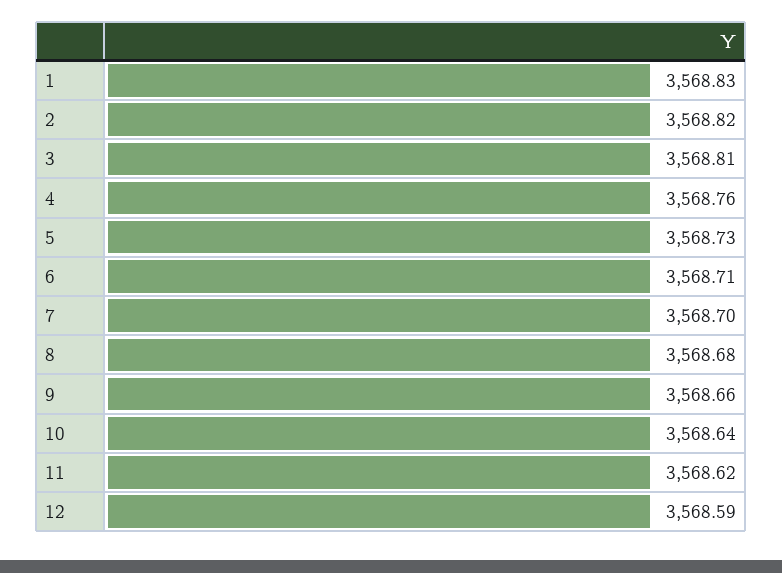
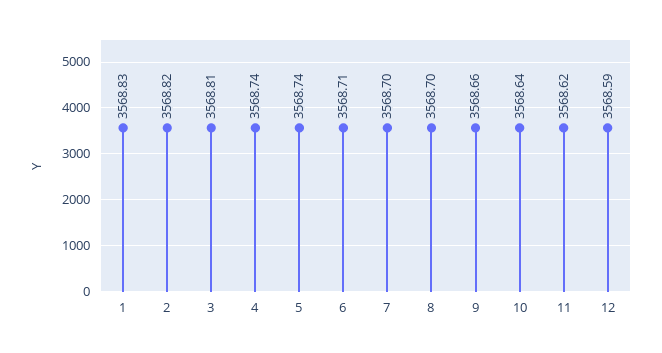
  {
    "1": 3568.83,
    "2": 3568.82,
    "3": 3568.81,
-   "4": 3568.76,
+   "4": 3568.74,
-   "5": 3568.73,
+   "5": 3568.74,
    "6": 3568.71,
    "7": 3568.7,
-   "8": 3568.68,
+   "8": 3568.7,
    "9": 3568.66,
    "10": 3568.64,
    "11": 3568.62,
    "12": 3568.59
  }

